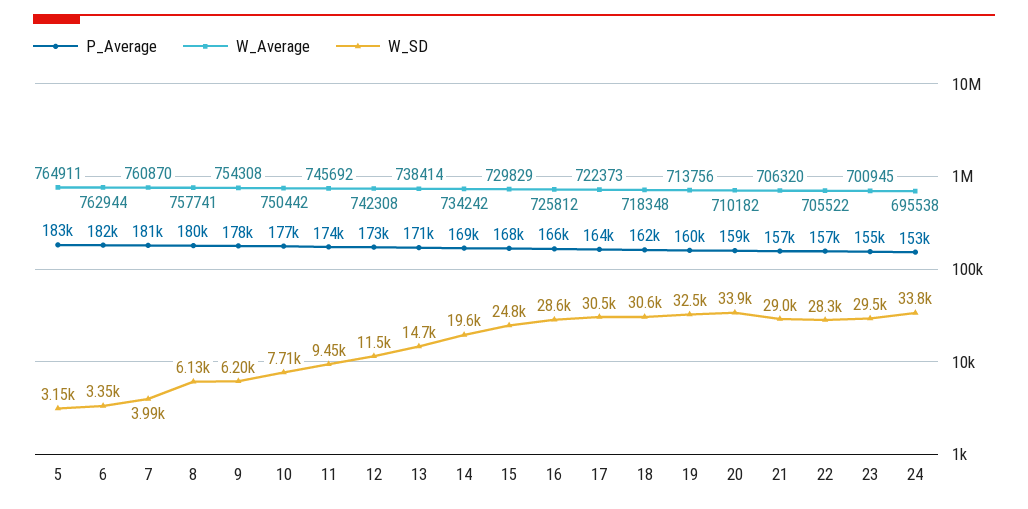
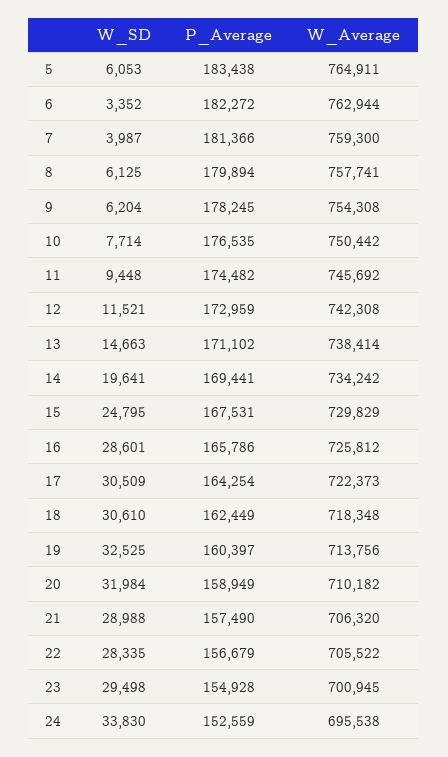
  {
    "P_Average": {
      "5": 183438,
      "6": 182272,
      "7": 181366,
      "8": 179894,
      "9": 178245,
      "10": 176535,
      "11": 174482,
      "12": 172959,
      "13": 171102,
      "14": 169441,
      "15": 167531,
      "16": 165786,
      "17": 164254,
      "18": 162449,
      "19": 160397,
      "20": 158949,
      "21": 157490,
      "22": 156679,
      "23": 154928,
      "24": 152559
    },
    "W_Average": {
      "5": 764911,
      "6": 762944,
-     "7": 760870,
+     "7": 759300,
      "8": 757741,
      "9": 754308,
      "10": 750442,
      "11": 745692,
      "12": 742308,
      "13": 738414,
      "14": 734242,
      "15": 729829,
      "16": 725812,
      "17": 722373,
      "18": 718348,
      "19": 713756,
      "20": 710182,
      "21": 706320,
      "22": 705522,
      "23": 700945,
      "24": 695538
    },
    "W_SD": {
-     "5": 3150,
+     "5": 6053,
      "6": 3352,
      "7": 3987,
      "8": 6125,
      "9": 6204,
      "10": 7714,
      "11": 9448,
      "12": 11521,
      "13": 14663,
      "14": 19641,
      "15": 24795,
      "16": 28601,
      "17": 30509,
      "18": 30610,
      "19": 32525,
-     "20": 33900,
+     "20": 31984,
      "21": 28988,
      "22": 28335,
      "23": 29498,
      "24": 33830
    }
  }

